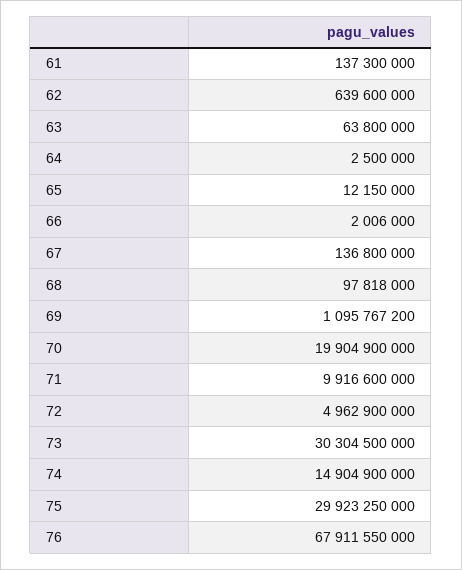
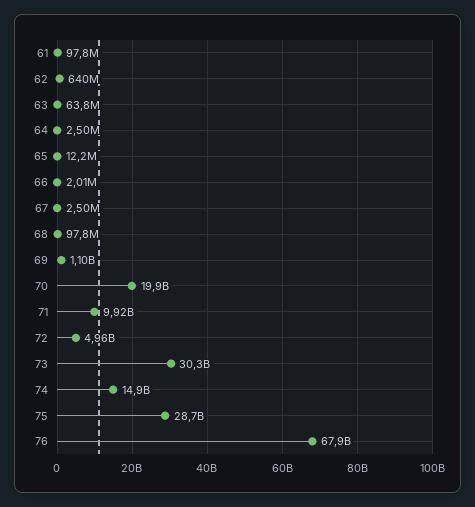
  {
-   "61": 137300000,
+   "61": 97800000,
    "62": 639600000,
    "63": 63800000,
    "64": 2500000,
    "65": 12150000,
    "66": 2006000,
-   "67": 136800000,
+   "67": 2500000,
    "68": 97818000,
    "69": 1095767200,
    "70": 19904900000,
    "71": 9916600000,
    "72": 4962900000,
    "73": 30304500000,
    "74": 14904900000,
-   "75": 29923250000,
+   "75": 28700000000,
    "76": 67911550000
  }

